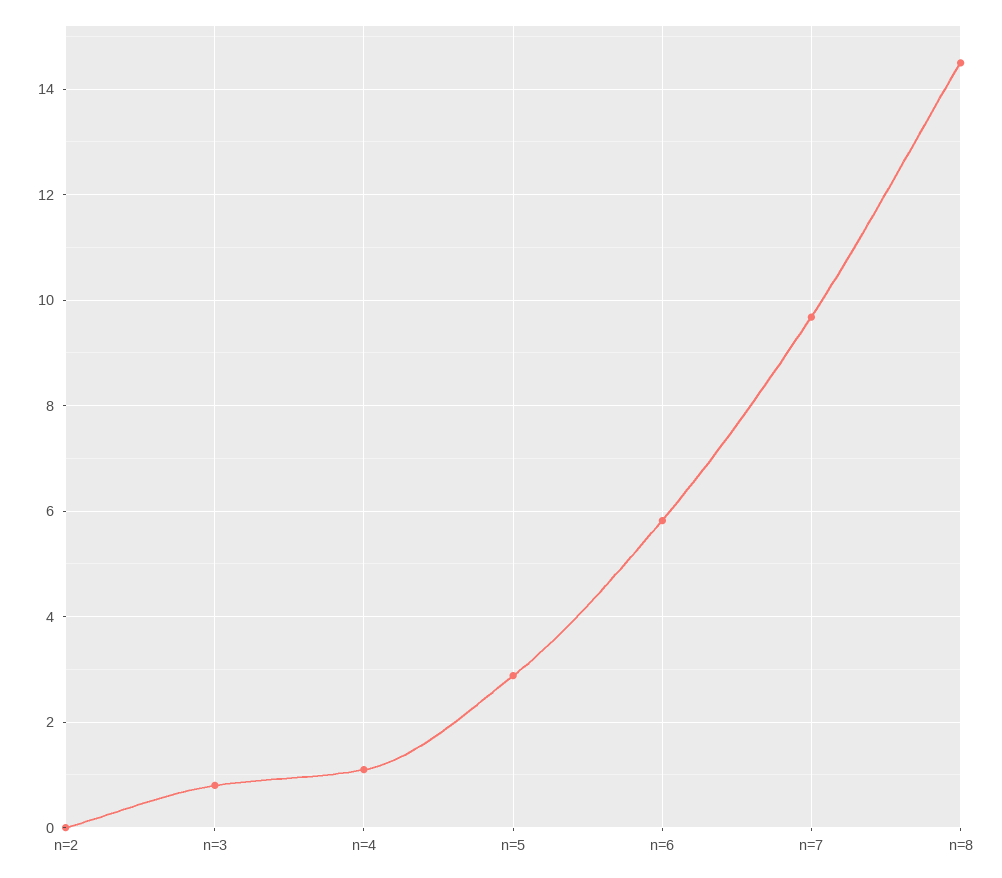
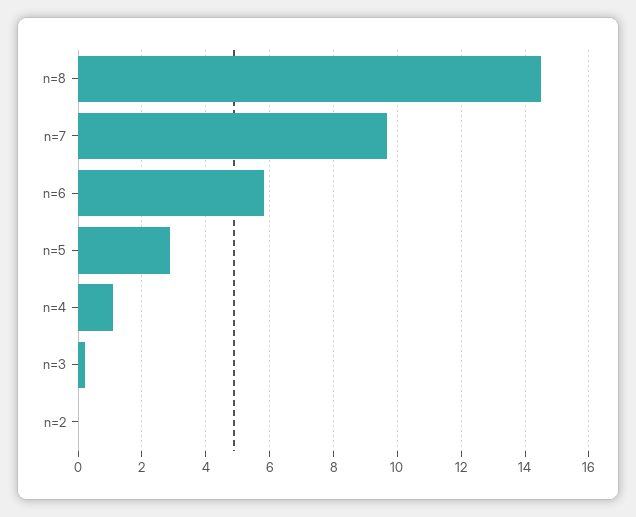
  {
    "n=2": 0,
-   "n=3": 0.8,
+   "n=3": 0.2,
    "n=4": 1.2,
    "n=5": 2.8,
    "n=6": 5.8,
    "n=7": 9.6,
    "n=8": 14.6
  }

